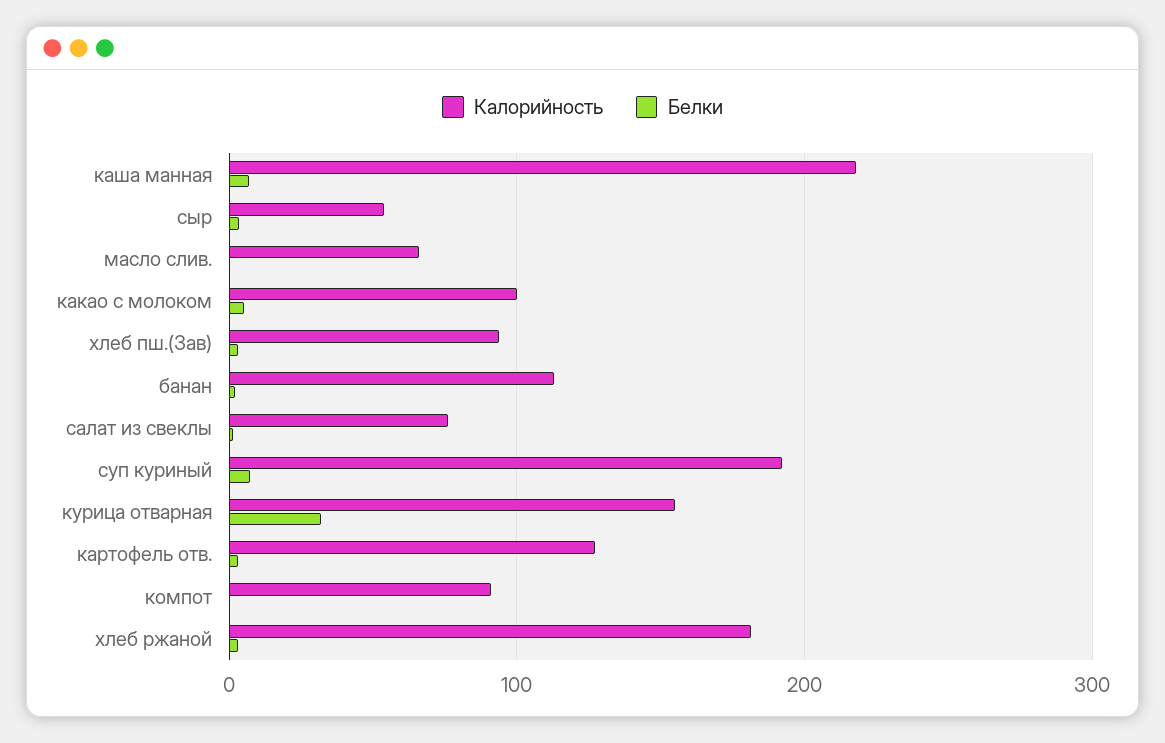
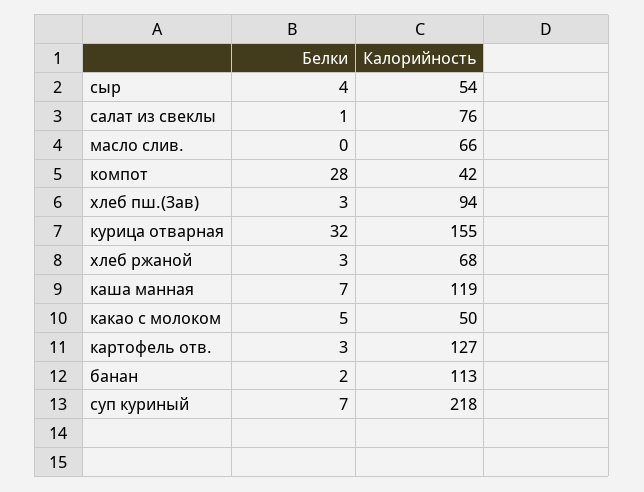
  {
    "Калорийность": {
-     "каша манная": 220,
+     "каша манная": 119,
      "сыр": 54,
      "масло слив.": 66,
-     "какао с молоком": 100,
+     "какао с молоком": 50,
      "хлеб пш.(Зав)": 94,
      "банан": 113,
      "салат из свеклы": 76,
-     "суп куриный": 190,
+     "суп куриный": 218,
      "курица отварная": 155,
      "картофель отв.": 127,
-     "компот": 90,
+     "компот": 42,
-     "хлеб ржаной": 180
+     "хлеб ржаной": 68
    },
    "Белки": {
      "каша манная": 7,
      "сыр": 4,
      "масло слив.": 0,
      "какао с молоком": 5,
      "хлеб пш.(Зав)": 3,
      "банан": 2,
      "салат из свеклы": 1,
      "суп куриный": 7,
      "курица отварная": 32,
      "картофель отв.": 3,
-     "компот": 0,
+     "компот": 28,
      "хлеб ржаной": 3
    }
  }

